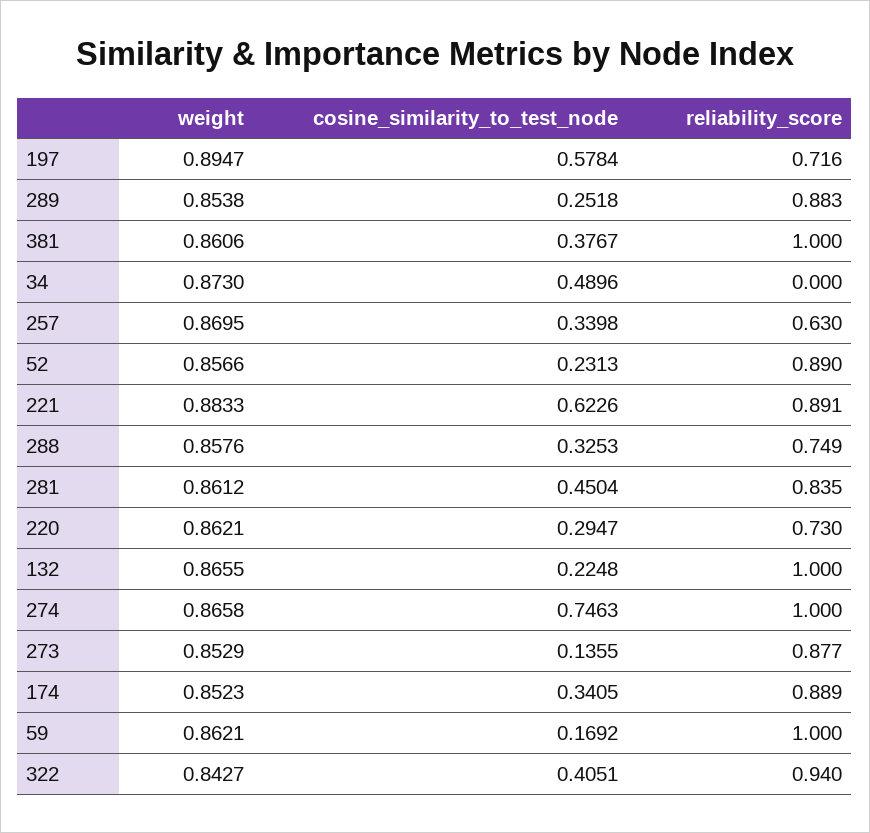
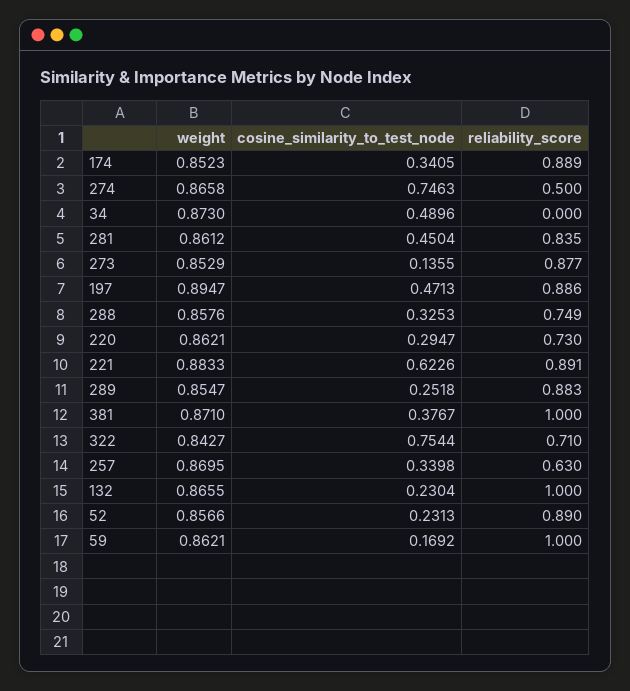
  {
    "weight": {
      "197": 0.8947,
-     "289": 0.8538,
+     "289": 0.8547,
-     "381": 0.8606,
+     "381": 0.871,
      "34": 0.873,
      "257": 0.8695,
      "52": 0.8566,
      "221": 0.8833,
      "288": 0.8576,
      "281": 0.8612,
      "220": 0.8621,
      "132": 0.8655,
      "274": 0.8658,
      "273": 0.8529,
      "174": 0.8523,
      "59": 0.8621,
      "322": 0.8427
    },
    "cosine_similarity_to_test_node": {
-     "197": 0.5784,
+     "197": 0.4713,
      "289": 0.2518,
      "381": 0.3767,
      "34": 0.4896,
      "257": 0.3398,
      "52": 0.2313,
      "221": 0.6226,
      "288": 0.3253,
      "281": 0.4504,
      "220": 0.2947,
-     "132": 0.2248,
+     "132": 0.2304,
      "274": 0.7463,
      "273": 0.1355,
      "174": 0.3405,
      "59": 0.1692,
-     "322": 0.4051
+     "322": 0.7544
    },
    "reliability_score": {
-     "197": 0.716,
+     "197": 0.886,
      "289": 0.883,
      "381": 1,
      "34": 0,
      "257": 0.63,
      "52": 0.89,
      "221": 0.891,
      "288": 0.749,
      "281": 0.835,
      "220": 0.73,
      "132": 1,
-     "274": 1,
+     "274": 0.5,
      "273": 0.877,
      "174": 0.889,
      "59": 1,
-     "322": 0.94
+     "322": 0.71
    }
  }

